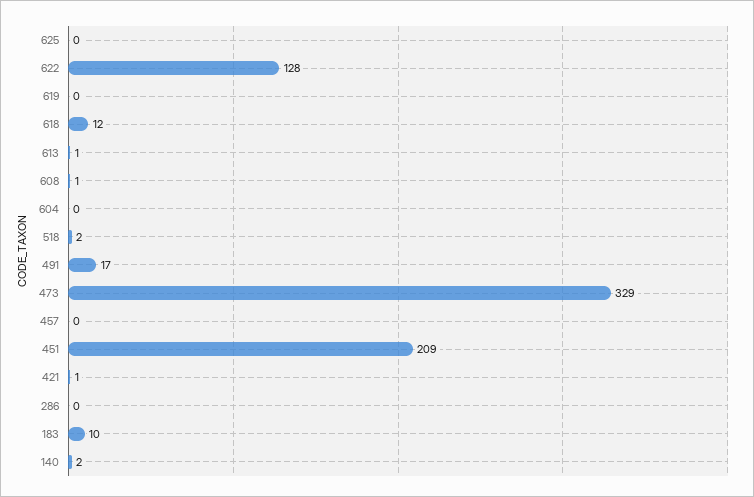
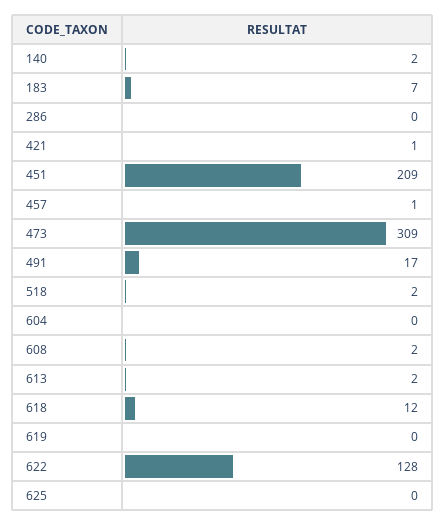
  {
    "625": 0,
    "622": 128,
    "619": 0,
    "618": 12,
-   "613": 1,
+   "613": 2,
-   "608": 1,
+   "608": 2,
    "604": 0,
    "518": 2,
    "491": 17,
-   "473": 329,
+   "473": 309,
-   "457": 0,
+   "457": 1,
    "451": 209,
    "421": 1,
    "286": 0,
-   "183": 10,
+   "183": 7,
    "140": 2
  }

